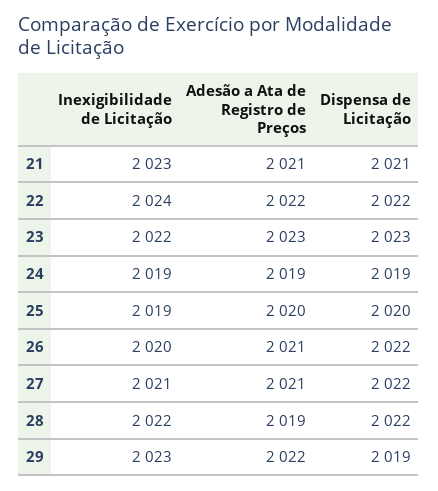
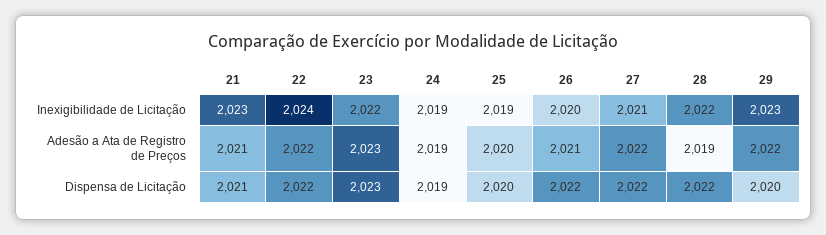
  {
    "Inexigibilidade de Licitação": {
      "21": 2023,
      "22": 2024,
      "23": 2022,
      "24": 2019,
      "25": 2019,
      "26": 2020,
      "27": 2021,
      "28": 2022,
      "29": 2023
    },
    "Adesão a Ata de Registro de Preços": {
      "21": 2021,
      "22": 2022,
      "23": 2023,
      "24": 2019,
      "25": 2020,
      "26": 2021,
-     "27": 2021,
+     "27": 2022,
      "28": 2019,
      "29": 2022
    },
    "Dispensa de Licitação": {
      "21": 2021,
      "22": 2022,
      "23": 2023,
      "24": 2019,
      "25": 2020,
      "26": 2022,
      "27": 2022,
      "28": 2022,
-     "29": 2019
+     "29": 2020
    }
  }

